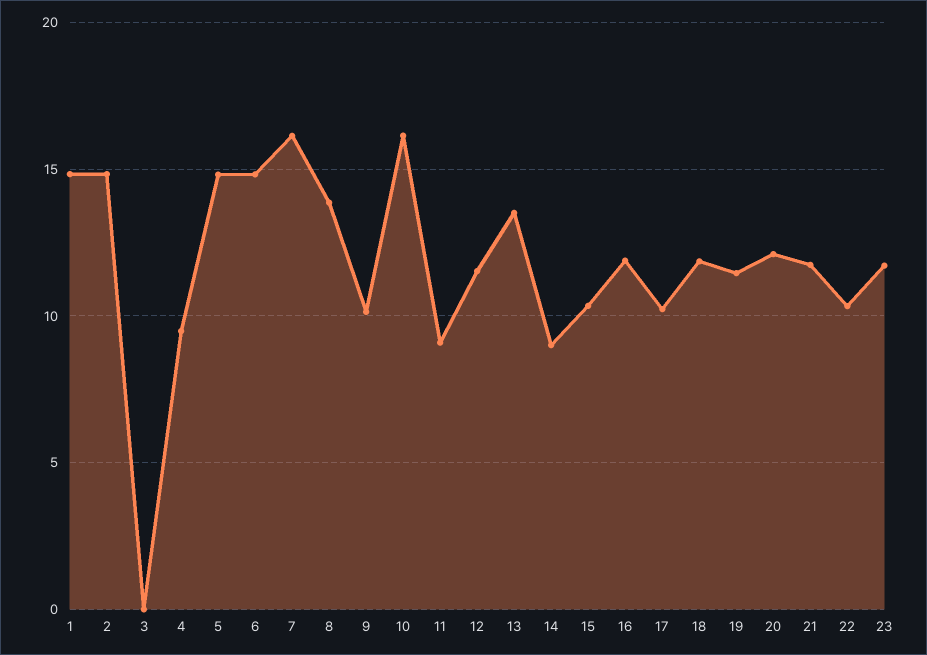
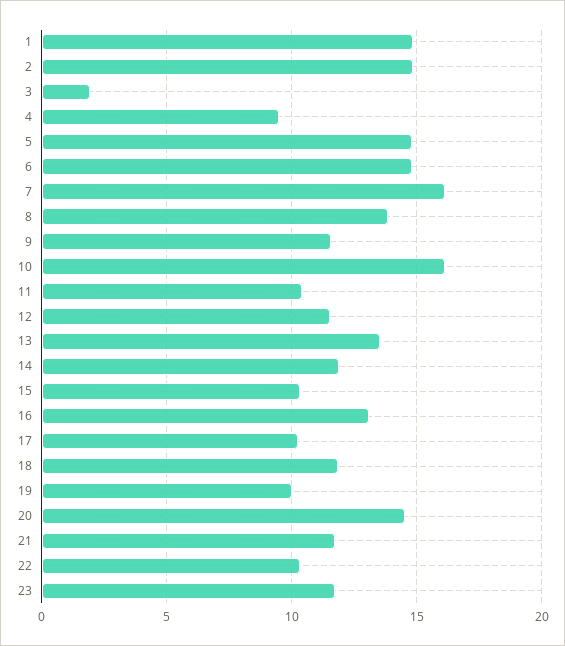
  {
    "1": 15,
    "2": 15,
-   "3": 0,
+   "3": 2,
    "4": 9.5,
    "5": 15,
    "6": 15,
    "7": 16,
    "8": 14,
-   "9": 10,
+   "9": 11.5,
    "10": 16,
-   "11": 9,
+   "11": 10.5,
    "12": 11.5,
    "13": 13.5,
-   "14": 9,
+   "14": 12,
    "15": 10.5,
-   "16": 12,
+   "16": 13,
    "17": 10,
    "18": 12,
-   "19": 11.5,
+   "19": 10,
-   "20": 12,
+   "20": 14.5,
    "21": 11.5,
    "22": 10.5,
    "23": 11.5
  }

